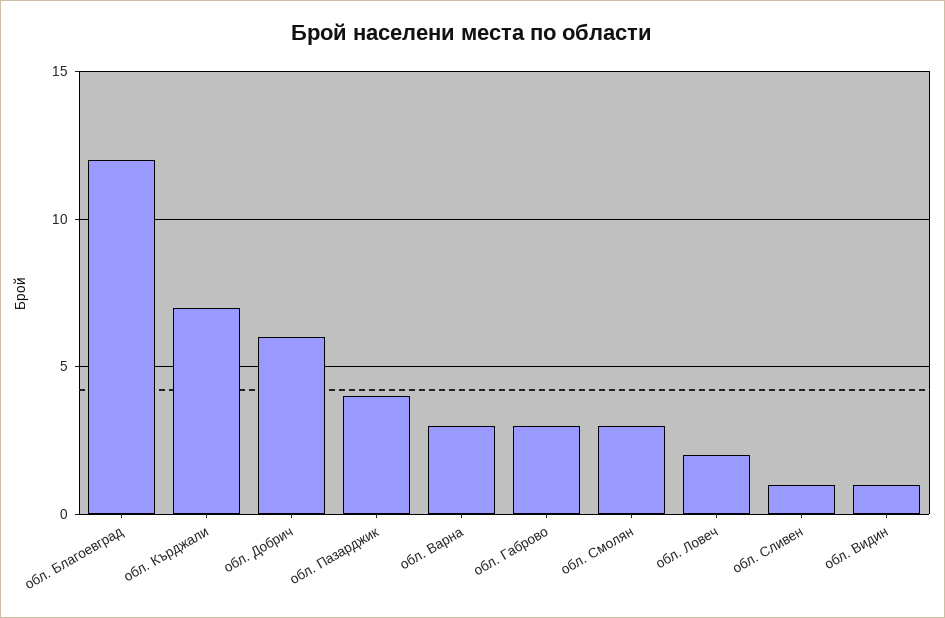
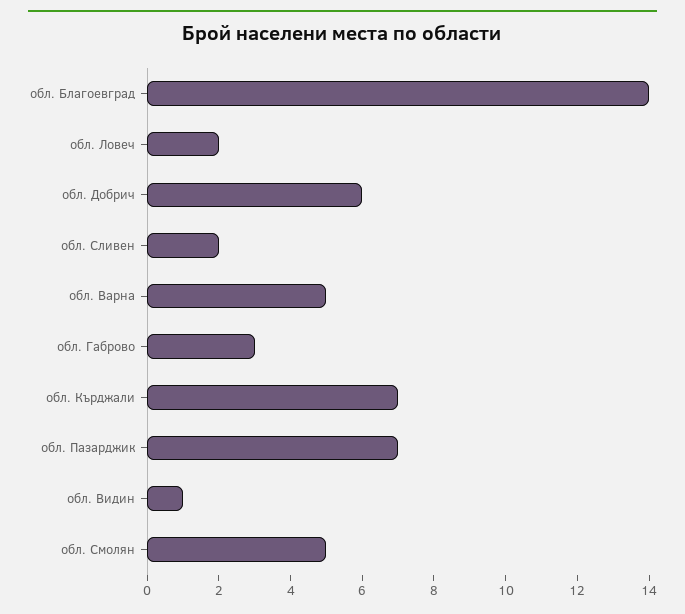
  {
-   "обл. Благоевград": 12,
+   "обл. Благоевград": 14,
    "обл. Кърджали": 7,
    "обл. Добрич": 6,
-   "обл. Пазарджик": 4,
+   "обл. Пазарджик": 7,
-   "обл. Варна": 3,
+   "обл. Варна": 5,
    "обл. Габрово": 3,
-   "обл. Смолян": 3,
+   "обл. Смолян": 5,
    "обл. Ловеч": 2,
-   "обл. Сливен": 1,
+   "обл. Сливен": 2,
    "обл. Видин": 1
  }

